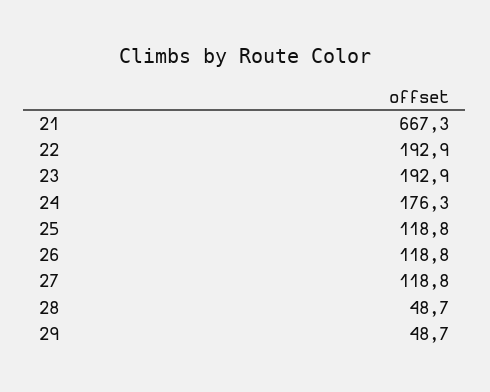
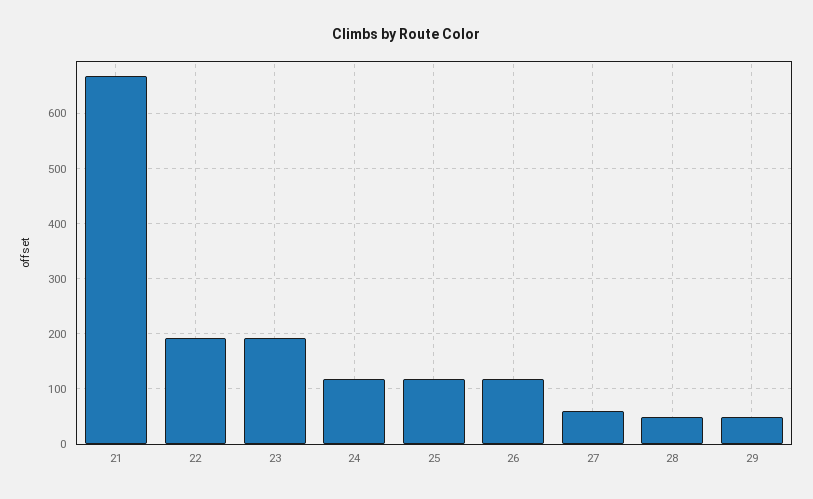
  {
    "21": 667.3,
    "22": 192.9,
    "23": 192.9,
-   "24": 176.3,
+   "24": 120,
    "25": 118.8,
    "26": 118.8,
-   "27": 118.8,
+   "27": 60,
    "28": 48.7,
    "29": 48.7
  }

